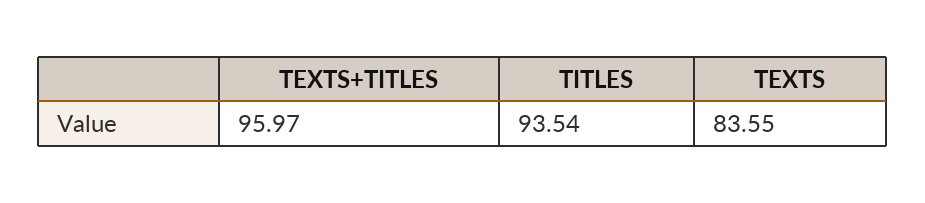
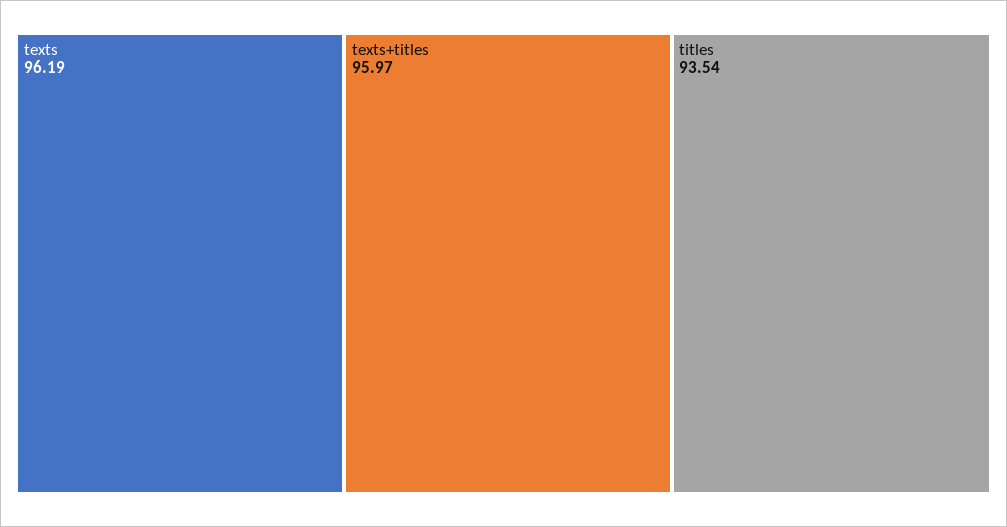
  {
    "TEXTS+TITLES": 95.97,
    "TITLES": 93.54,
-   "TEXTS": 83.55
+   "TEXTS": 96.19
  }

